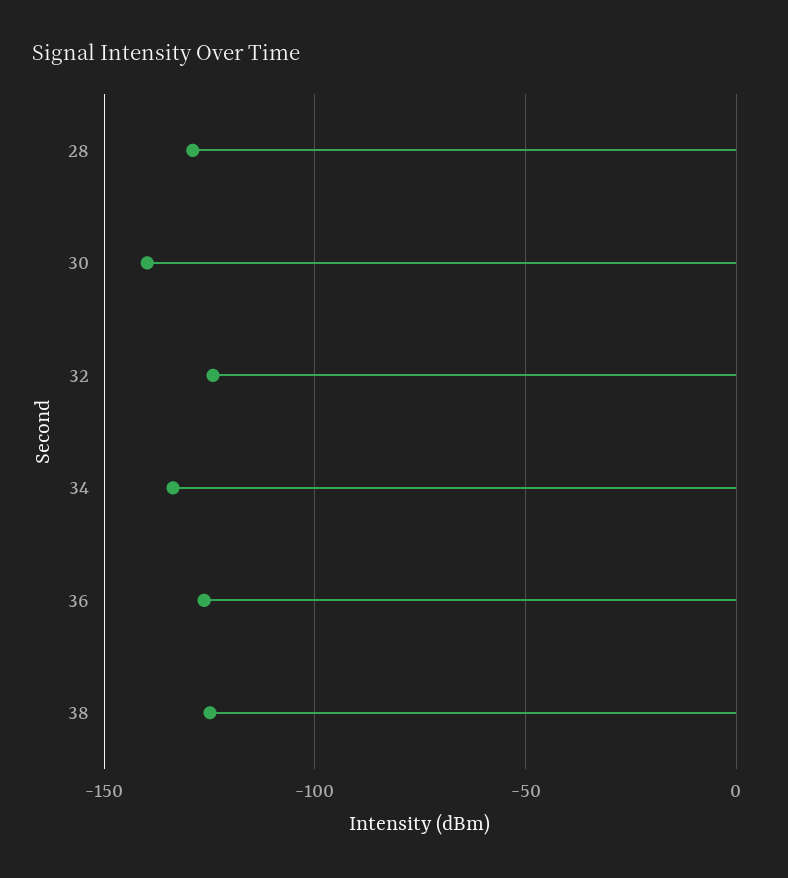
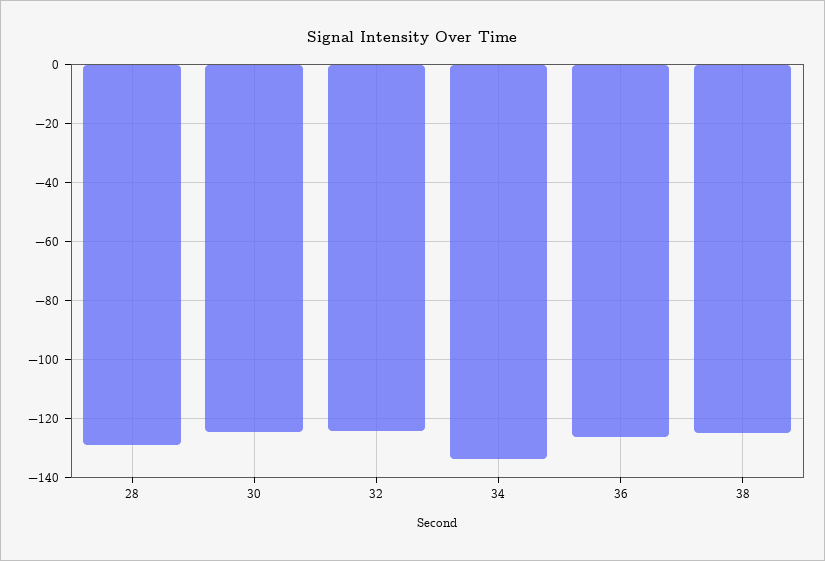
  {
    "28": -130,
-   "30": -140,
+   "30": -125,
    "32": -125,
    "34": -132.5,
    "36": -127.5,
    "38": -125
  }

